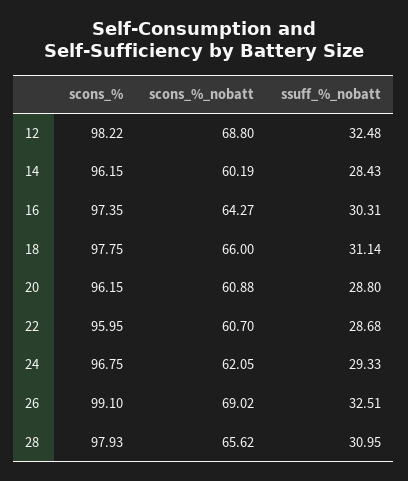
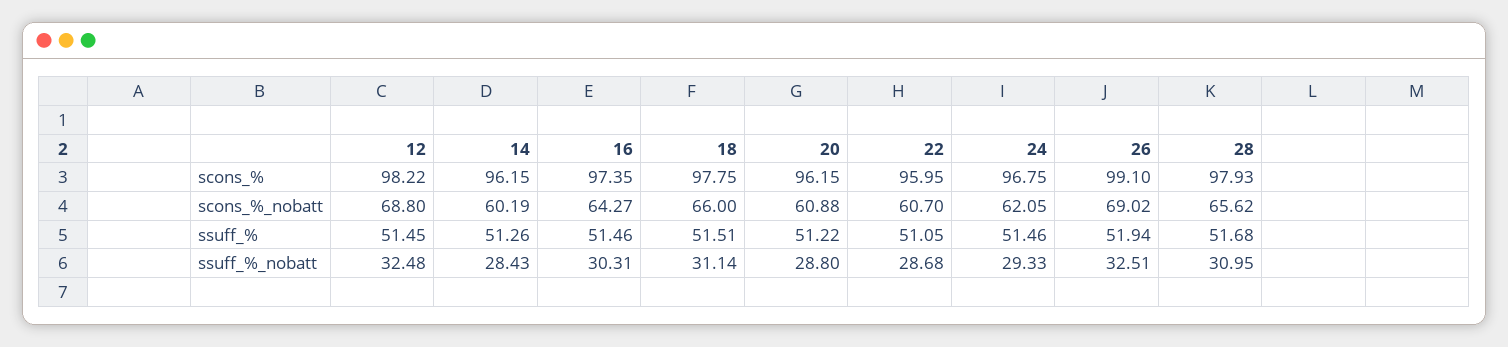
  {
    "scons_%": {
      "12": 98.22,
      "14": 96.15,
      "16": 97.35,
      "18": 97.75,
      "20": 96.15,
      "22": 95.95,
      "24": 96.75,
      "26": 99.1,
      "28": 97.93
    },
    "scons_%_nobatt": {
      "12": 68.8,
      "14": 60.19,
      "16": 64.27,
      "18": 66,
      "20": 60.88,
      "22": 60.7,
      "24": 62.05,
      "26": 69.02,
      "28": 65.62
    },
    "ssuff_%_nobatt": {
      "12": 32.48,
      "14": 28.43,
      "16": 30.31,
      "18": 31.14,
      "20": 28.8,
      "22": 28.68,
      "24": 29.33,
      "26": 32.51,
      "28": 30.95
-   }
+   },
+   "ssuff_%": {
+     "12": 51.45,
+     "14": 51.26,
+     "16": 51.46,
+     "18": 51.51,
+     "20": 51.22,
+     "22": 51.05,
+     "24": 51.46,
+     "26": 51.94,
+     "28": 51.68
+   }
  }

